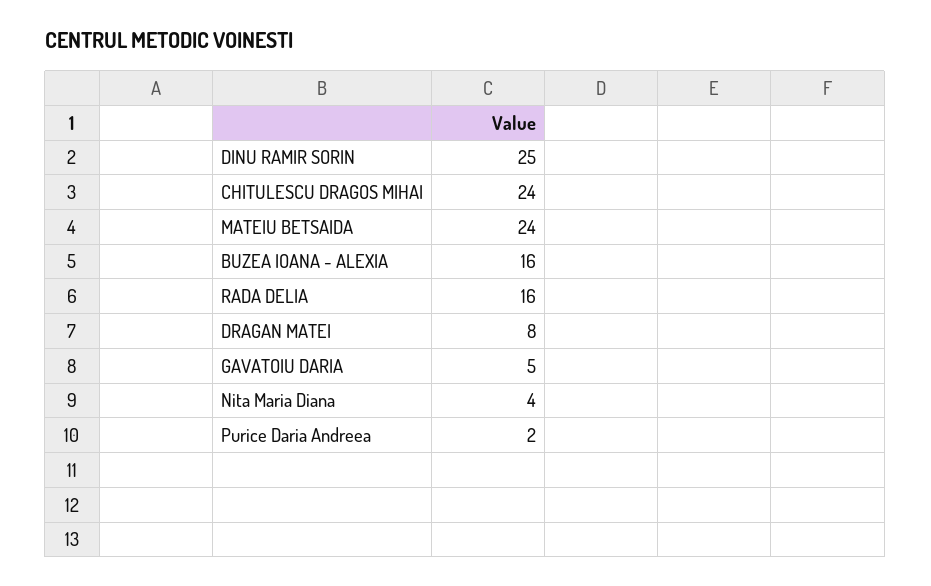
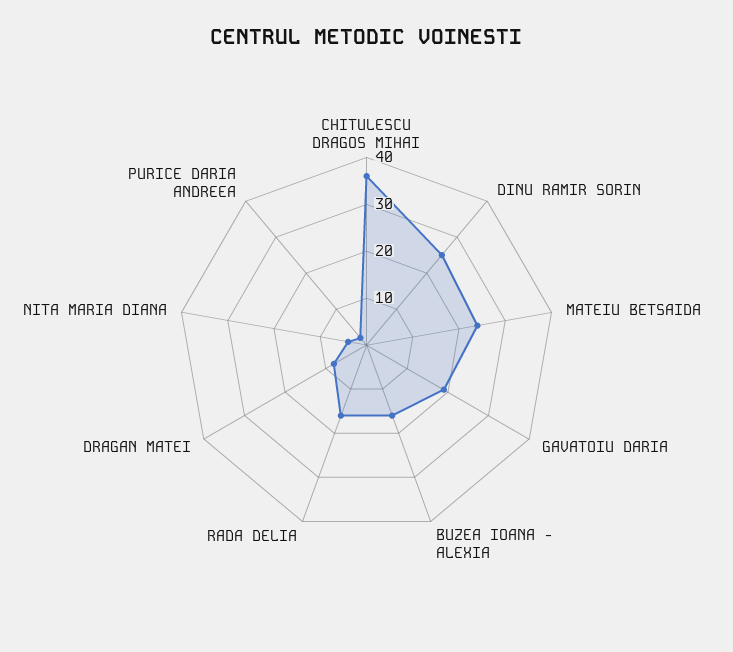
  {
    "DINU RAMIR SORIN": 25,
-   "CHITULESCU DRAGOS MIHAI": 24,
+   "CHITULESCU DRAGOS MIHAI": 35,
    "MATEIU BETSAIDA": 24,
    "BUZEA IOANA - ALEXIA": 16,
    "RADA DELIA": 16,
    "DRAGAN MATEI": 8,
-   "GAVATOIU DARIA": 5,
+   "GAVATOIU DARIA": 20,
    "Nita Maria Diana": 4,
    "Purice Daria Andreea": 2
  }

